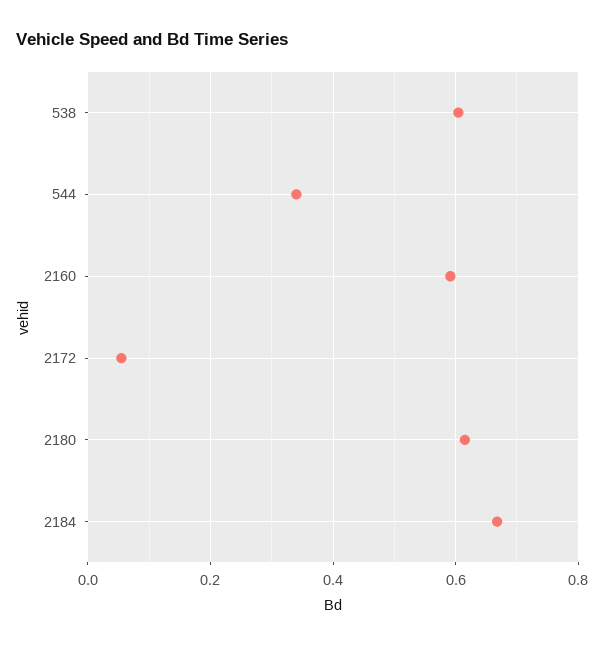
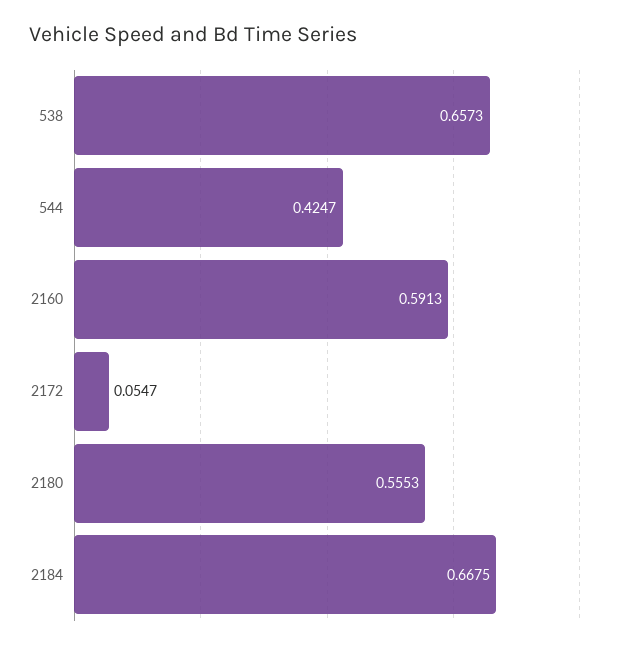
  {
-   "538": 0.6,
+   "538": 0.6573,
-   "544": 0.34,
+   "544": 0.4247,
    "2160": 0.5913,
    "2172": 0.0547,
-   "2180": 0.62,
+   "2180": 0.5553,
    "2184": 0.6675
  }

